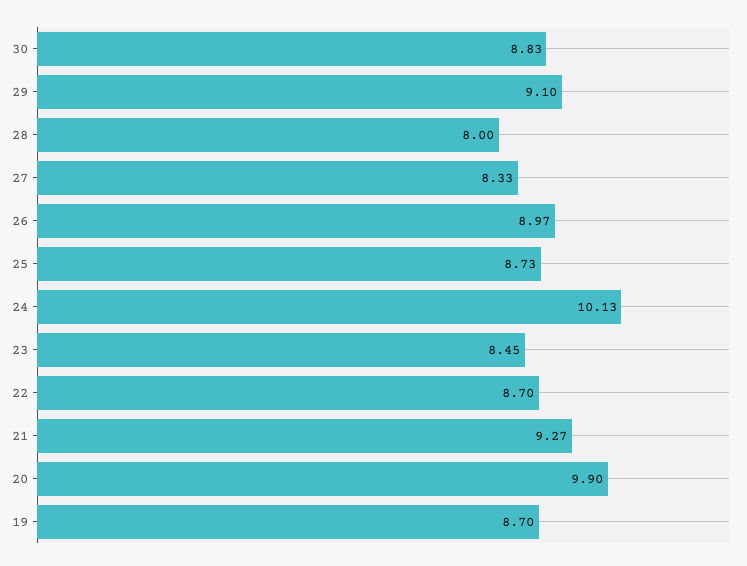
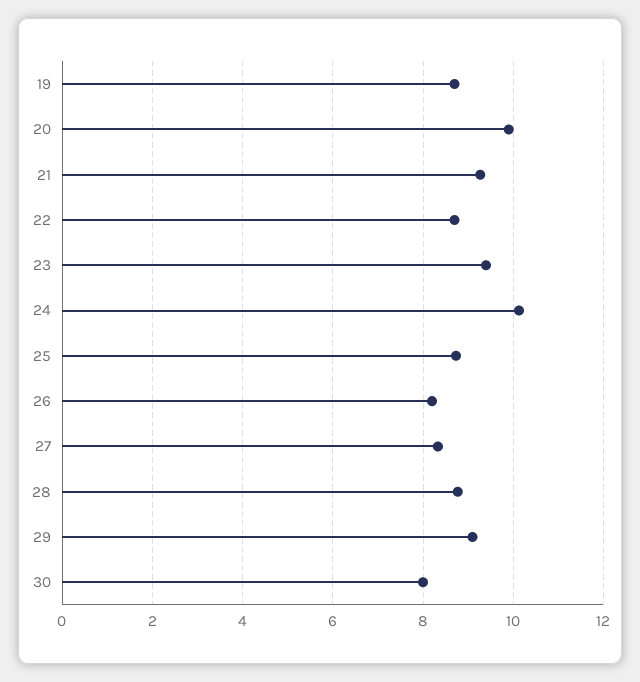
  {
-   "30": 8.83,
+   "30": 8,
    "29": 9.1,
-   "28": 8,
+   "28": 8.8,
    "27": 8.33,
-   "26": 8.97,
+   "26": 8.2,
    "25": 8.73,
    "24": 10.13,
-   "23": 8.45,
+   "23": 9.4,
    "22": 8.7,
    "21": 9.27,
    "20": 9.9,
    "19": 8.7
  }

